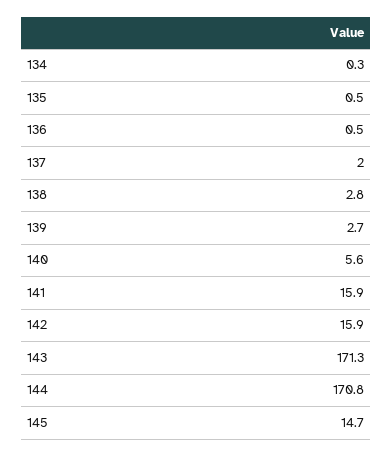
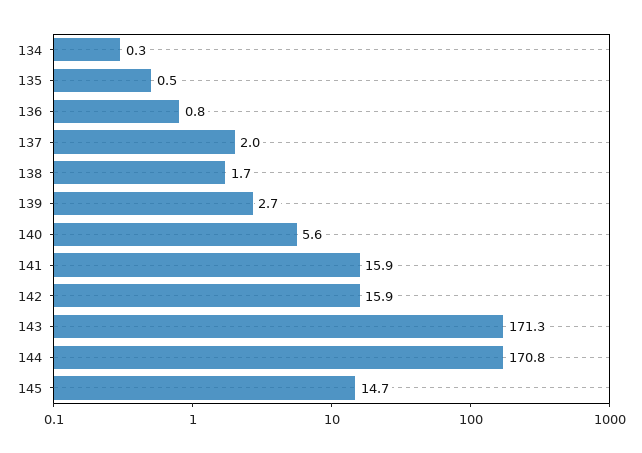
  {
    "134": 0.3,
    "135": 0.5,
-   "136": 0.5,
+   "136": 0.8,
    "137": 2,
-   "138": 2.8,
+   "138": 1.7,
    "139": 2.7,
    "140": 5.6,
    "141": 15.9,
    "142": 15.9,
    "143": 171.3,
    "144": 170.8,
    "145": 14.7
  }

